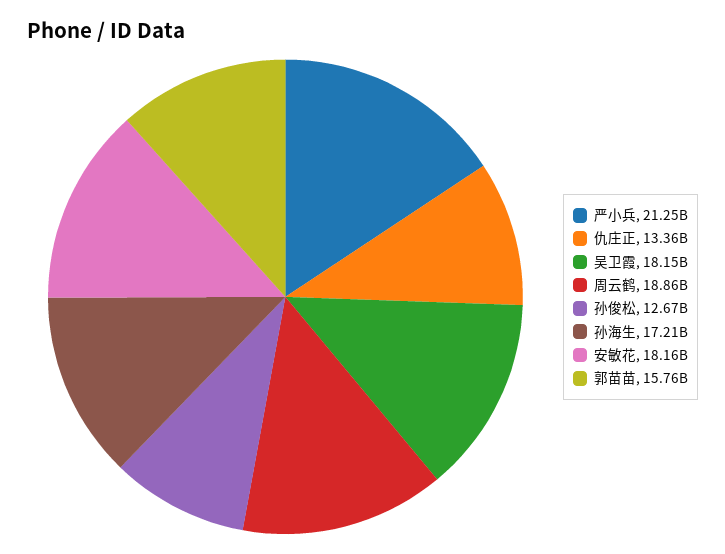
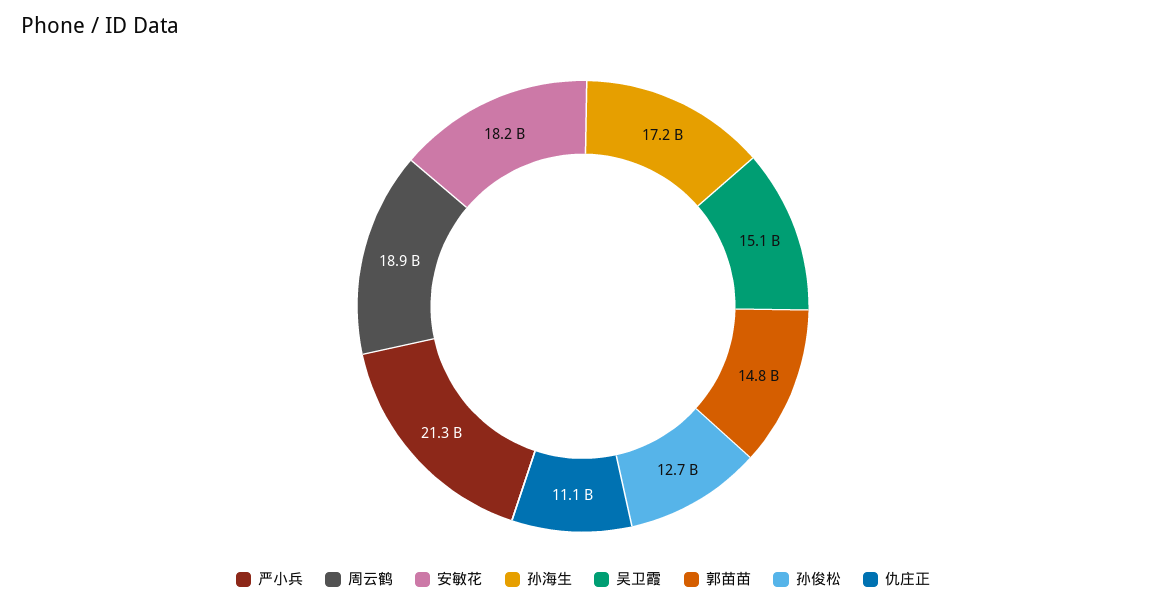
  {
    "严小兵": 21250000000,
-   "仇庄正": 13360000000,
+   "仇庄正": 11100000000,
-   "吴卫霞": 18150000000,
+   "吴卫霞": 15100000000,
    "周云鹤": 18860000000,
    "孙俊松": 12670000000,
    "孙海生": 17210000000,
    "安敏花": 18160000000,
-   "郭苗苗": 15760000000
+   "郭苗苗": 14800000000
  }

